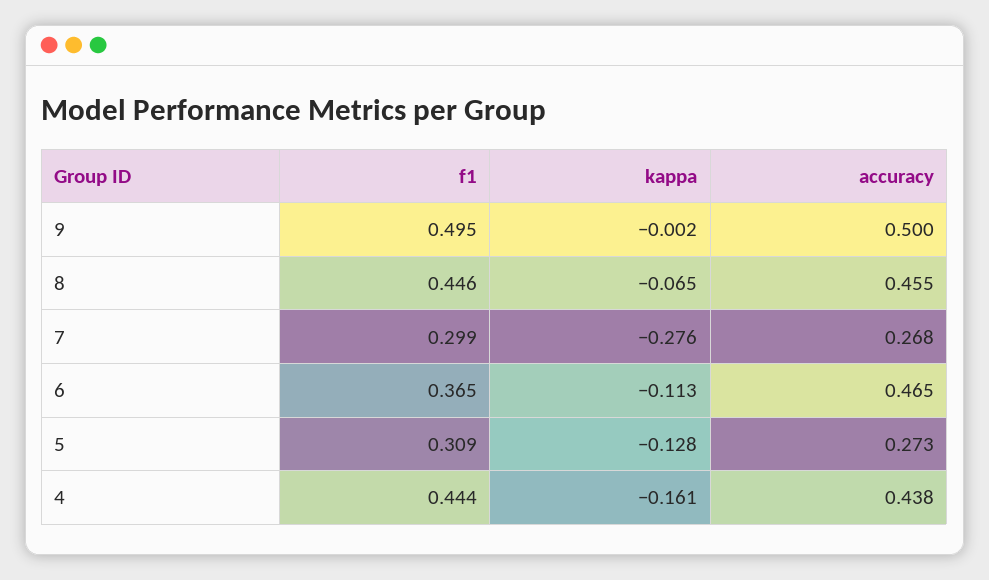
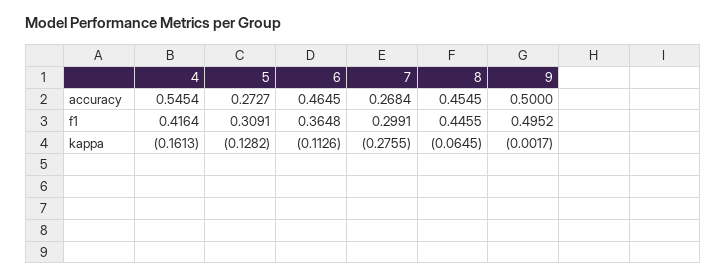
  {
    "f1": {
      "9": 0.4952,
      "8": 0.4455,
      "7": 0.2991,
      "6": 0.3648,
      "5": 0.3091,
-     "4": 0.444
+     "4": 0.4164
    },
    "kappa": {
      "9": -0.0017,
      "8": -0.0645,
      "7": -0.2755,
      "6": -0.1126,
      "5": -0.1282,
      "4": -0.1613
    },
    "accuracy": {
      "9": 0.5,
      "8": 0.4545,
      "7": 0.2684,
      "6": 0.4645,
      "5": 0.2727,
-     "4": 0.438
+     "4": 0.5454
    }
  }

